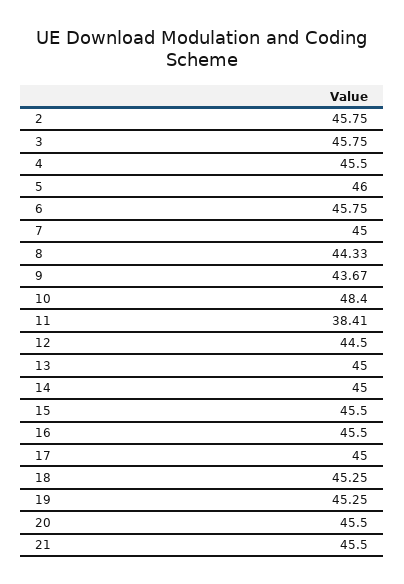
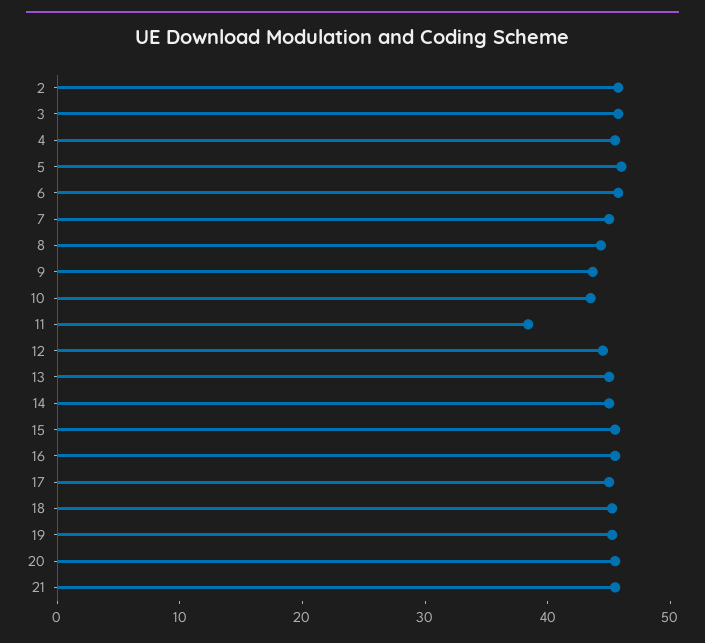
  {
    "2": 45.75,
    "3": 45.75,
    "4": 45.5,
    "5": 46,
    "6": 45.75,
    "7": 45,
    "8": 44.33,
    "9": 43.67,
-   "10": 48.4,
+   "10": 44,
    "11": 38.41,
    "12": 44.5,
    "13": 45,
    "14": 45,
    "15": 45.5,
    "16": 45.5,
    "17": 45,
    "18": 45.25,
    "19": 45.25,
    "20": 45.5,
    "21": 45.5
  }

